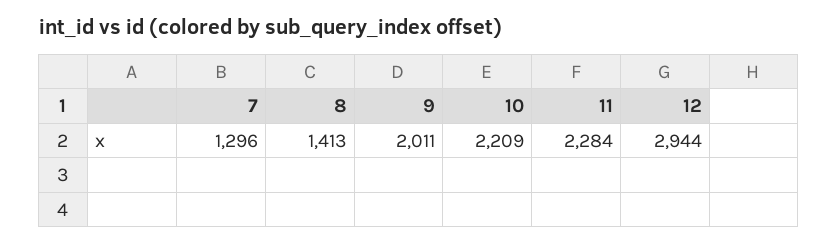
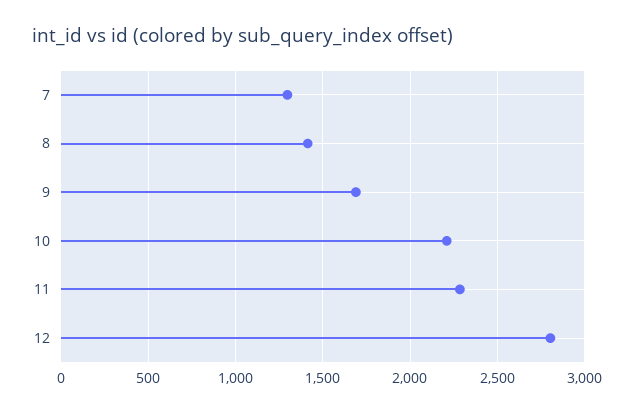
  {
    "7": 1296,
    "8": 1413,
-   "9": 2011,
+   "9": 1700,
    "10": 2209,
    "11": 2284,
-   "12": 2944
+   "12": 2800
  }

